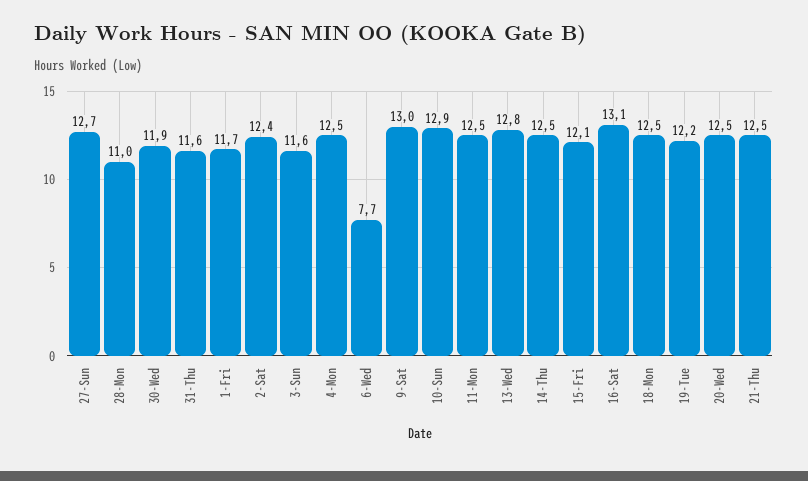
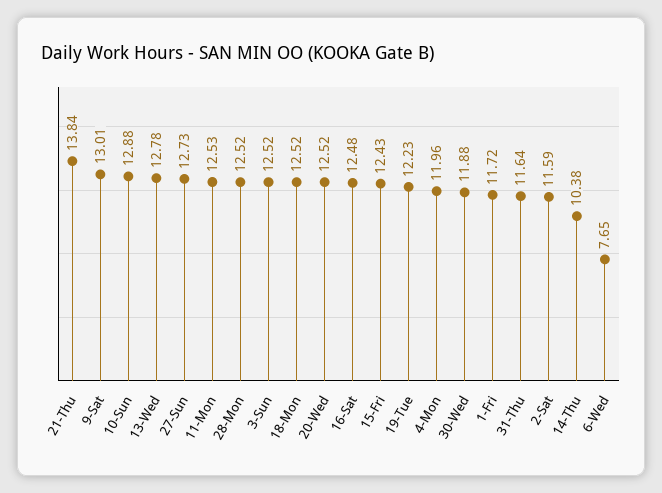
  {
    "27-Sun": 12.73,
-   "28-Mon": 11,
+   "28-Mon": 12.52,
    "30-Wed": 11.88,
    "31-Thu": 11.64,
    "1-Fri": 11.72,
-   "2-Sat": 12.4,
+   "2-Sat": 11.59,
-   "3-Sun": 11.6,
+   "3-Sun": 12.52,
-   "4-Mon": 12.5,
+   "4-Mon": 11.96,
    "6-Wed": 7.65,
    "9-Sat": 13.01,
    "10-Sun": 12.88,
    "11-Mon": 12.53,
    "13-Wed": 12.78,
-   "14-Thu": 12.5,
+   "14-Thu": 10.38,
-   "15-Fri": 12.1,
+   "15-Fri": 12.43,
-   "16-Sat": 13.1,
+   "16-Sat": 12.48,
    "18-Mon": 12.52,
    "19-Tue": 12.23,
    "20-Wed": 12.52,
-   "21-Thu": 12.5
+   "21-Thu": 13.84
  }

